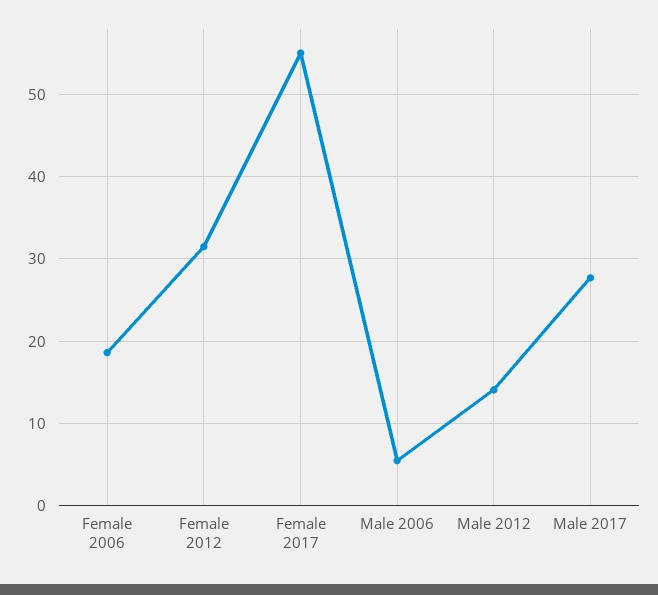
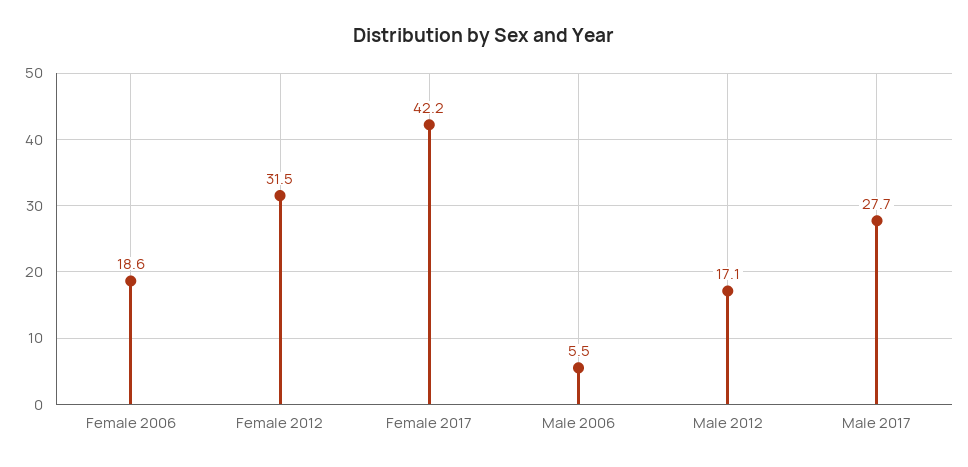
  {
    "Female 2006": 18.6,
    "Female 2012": 31.5,
-   "Female 2017": 55,
+   "Female 2017": 42.2,
    "Male 2006": 5.5,
-   "Male 2012": 14,
+   "Male 2012": 17.1,
    "Male 2017": 27.7
  }

